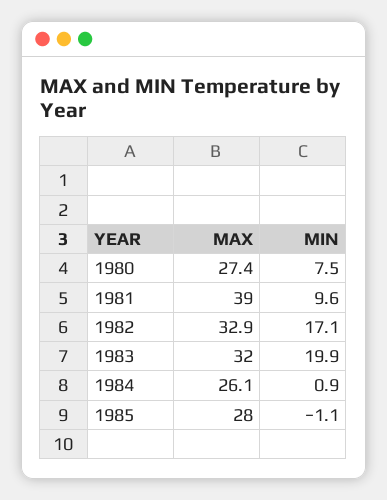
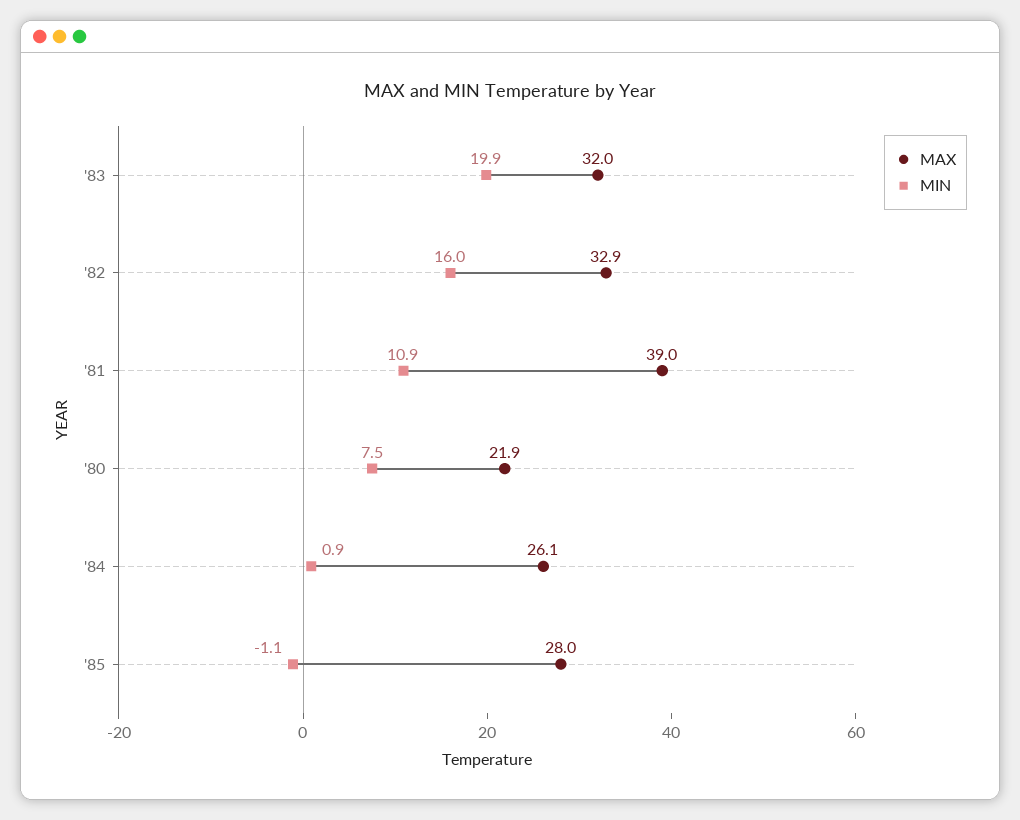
  {
    "MAX": {
-     "1980": 27.4,
+     "1980": 21.9,
      "1981": 39,
      "1982": 32.9,
      "1983": 32,
      "1984": 26.1,
      "1985": 28
    },
    "MIN": {
      "1980": 7.5,
-     "1981": 9.6,
+     "1981": 10.9,
-     "1982": 17.1,
+     "1982": 16,
      "1983": 19.9,
      "1984": 0.9,
      "1985": -1.1
    }
  }

